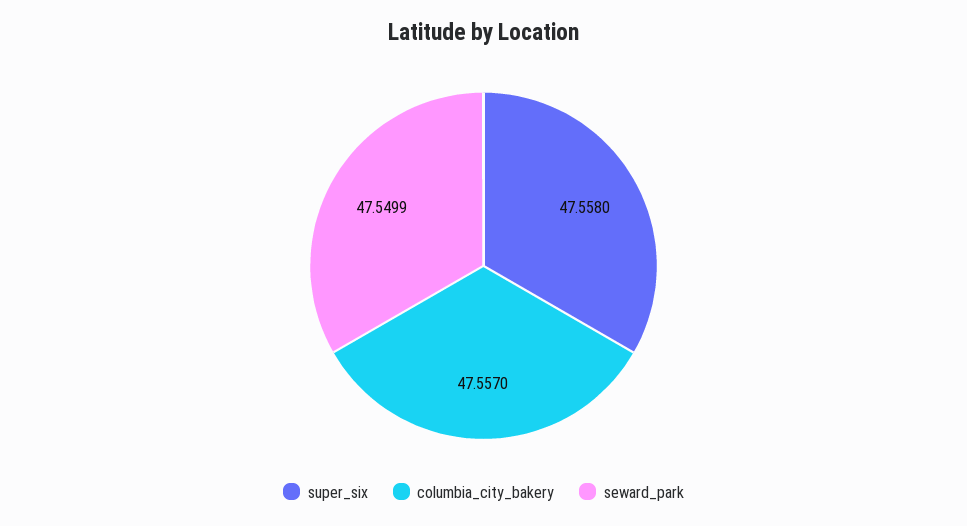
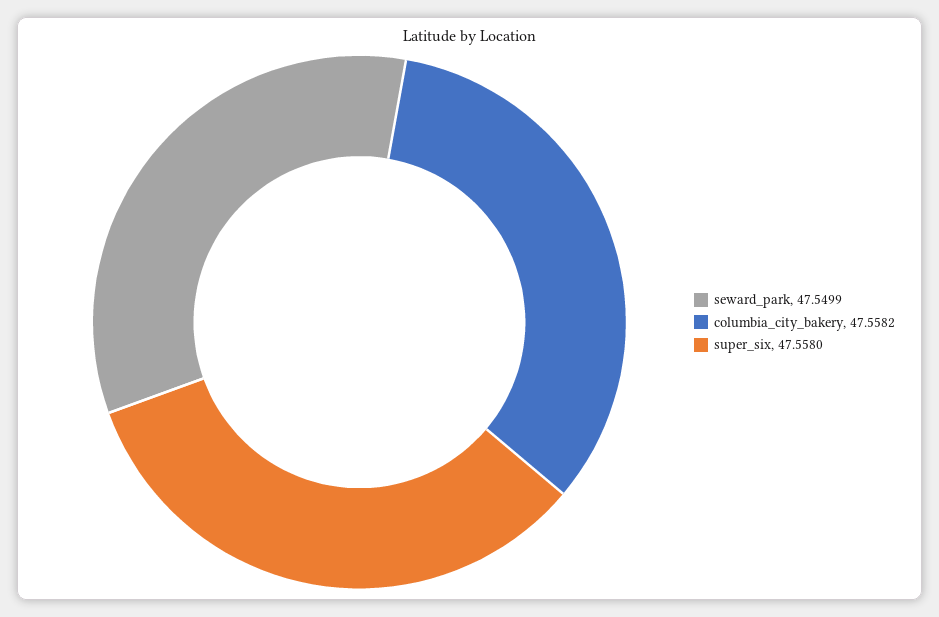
  {
    "super_six": 47.558,
-   "columbia_city_bakery": 47.557,
+   "columbia_city_bakery": 47.5582,
    "seward_park": 47.5499
  }

